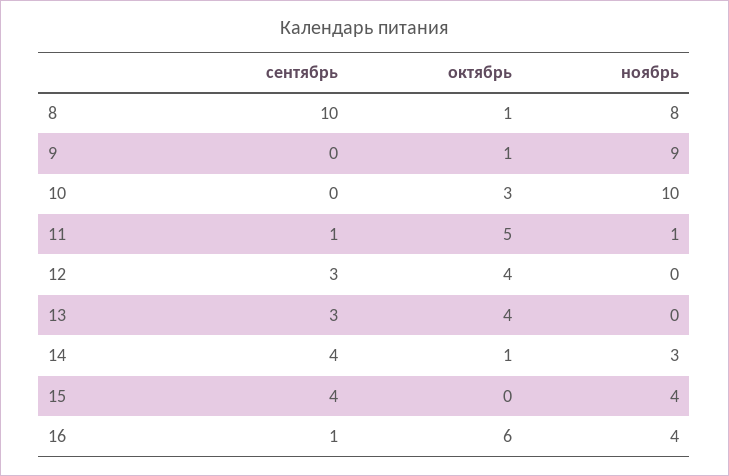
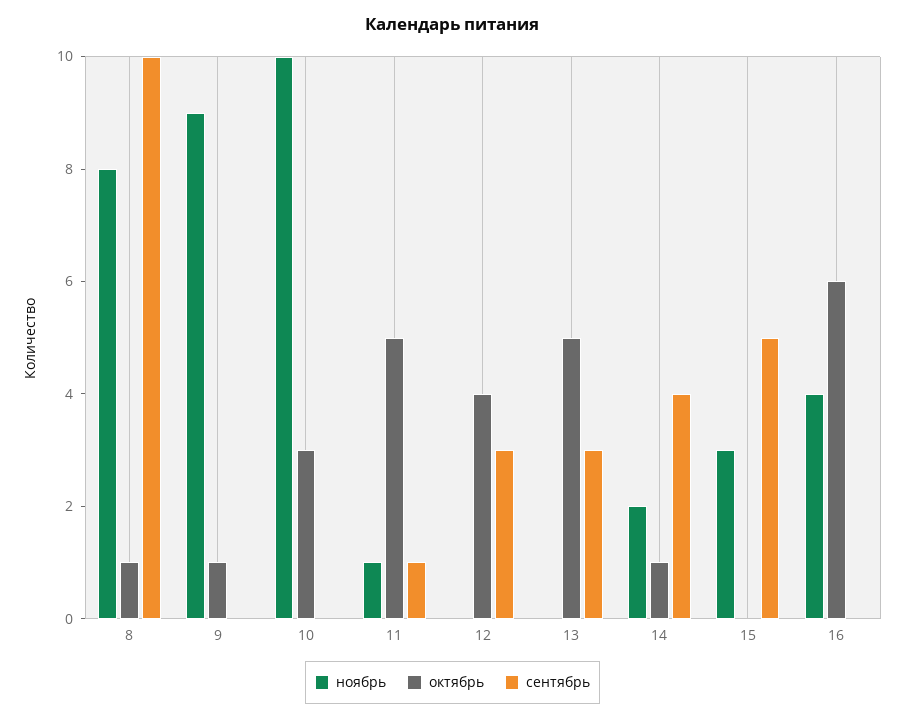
  {
    "сентябрь": {
      "8": 10,
      "9": 0,
      "10": 0,
      "11": 1,
      "12": 3,
      "13": 3,
      "14": 4,
-     "15": 4,
+     "15": 5,
-     "16": 1
+     "16": 0
    },
    "октябрь": {
      "8": 1,
      "9": 1,
      "10": 3,
      "11": 5,
      "12": 4,
-     "13": 4,
+     "13": 5,
      "14": 1,
      "15": 0,
      "16": 6
    },
    "ноябрь": {
      "8": 8,
      "9": 9,
      "10": 10,
      "11": 1,
      "12": 0,
      "13": 0,
-     "14": 3,
+     "14": 2,
-     "15": 4,
+     "15": 3,
      "16": 4
    }
  }

